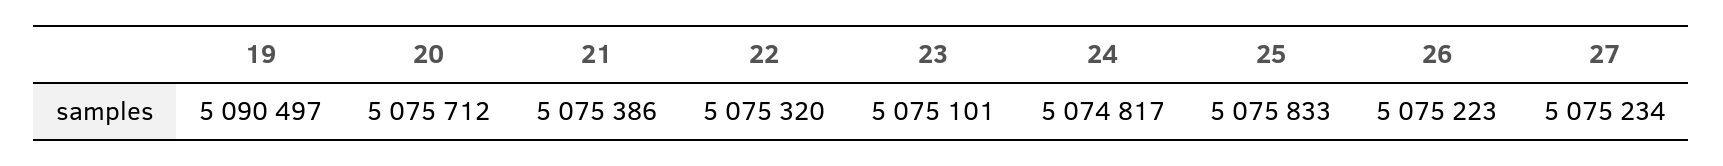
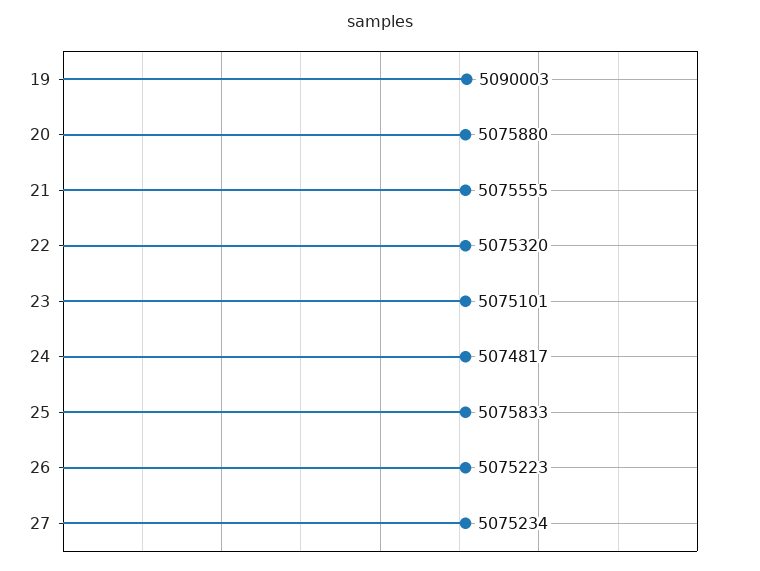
  {
-   "19": 5090497,
+   "19": 5090003,
-   "20": 5075712,
+   "20": 5075880,
-   "21": 5075386,
+   "21": 5075555,
    "22": 5075320,
    "23": 5075101,
    "24": 5074817,
    "25": 5075833,
    "26": 5075223,
    "27": 5075234
  }

